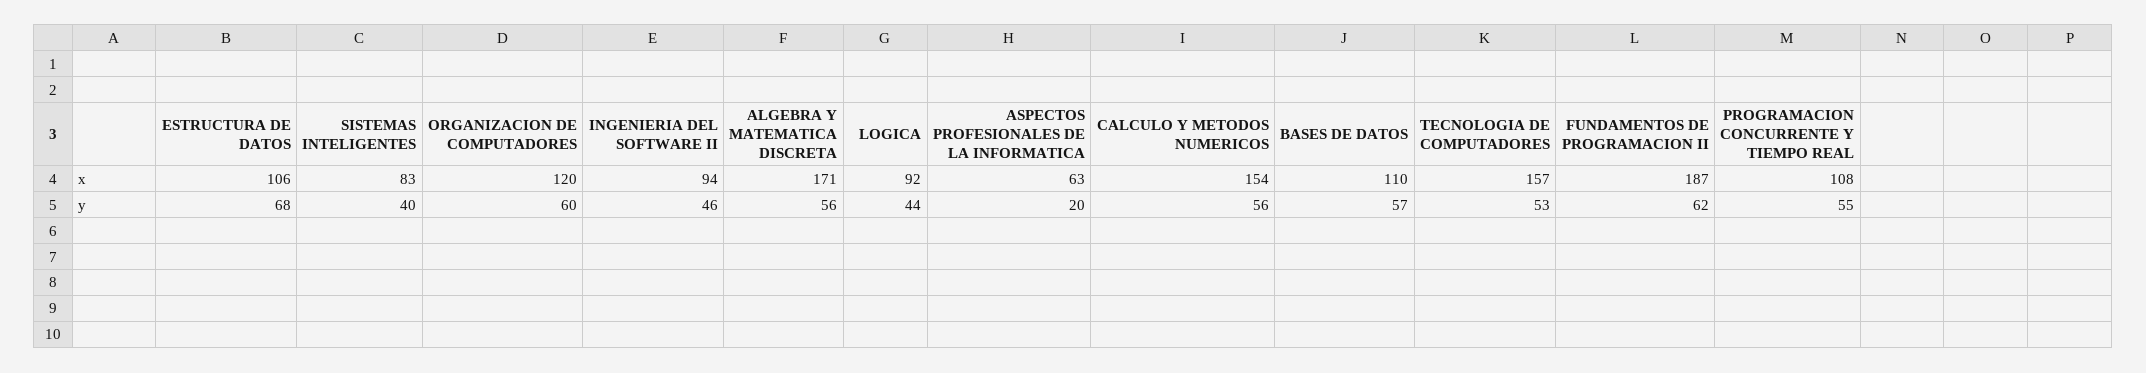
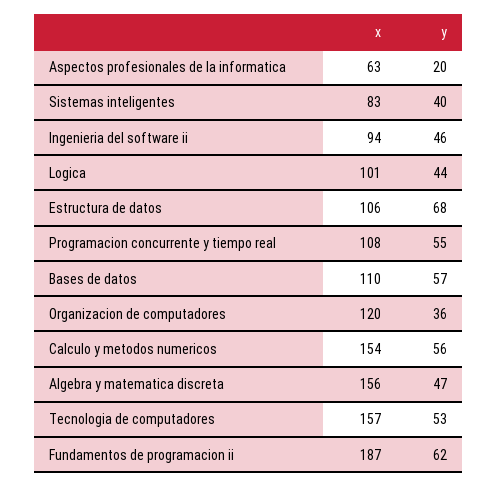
  {
    "ESTRUCTURA DE DATOS": {
      "x": 106,
      "y": 68
    },
    "SISTEMAS INTELIGENTES": {
      "x": 83,
      "y": 40
    },
    "ORGANIZACION DE COMPUTADORES": {
      "x": 120,
-     "y": 60
+     "y": 36
    },
    "INGENIERIA DEL SOFTWARE II": {
      "x": 94,
      "y": 46
    },
    "ALGEBRA Y MATEMATICA DISCRETA": {
-     "x": 171,
+     "x": 156,
-     "y": 56
+     "y": 47
    },
    "LOGICA": {
-     "x": 92,
+     "x": 101,
      "y": 44
    },
    "ASPECTOS PROFESIONALES DE LA INFORMATICA": {
      "x": 63,
      "y": 20
    },
    "CALCULO Y METODOS NUMERICOS": {
      "x": 154,
      "y": 56
    },
    "BASES DE DATOS": {
      "x": 110,
      "y": 57
    },
    "TECNOLOGIA DE COMPUTADORES": {
      "x": 157,
      "y": 53
    },
    "FUNDAMENTOS DE PROGRAMACION II": {
      "x": 187,
      "y": 62
    },
    "PROGRAMACION CONCURRENTE Y TIEMPO REAL": {
      "x": 108,
      "y": 55
    }
  }

